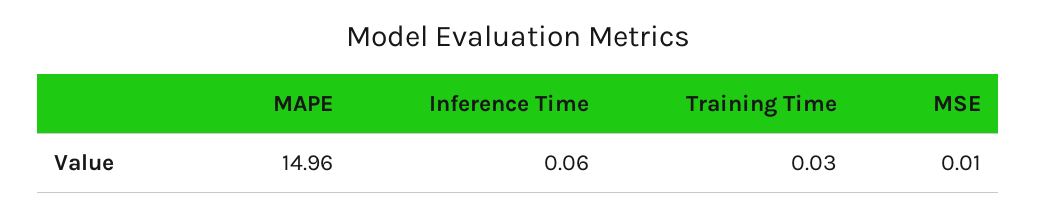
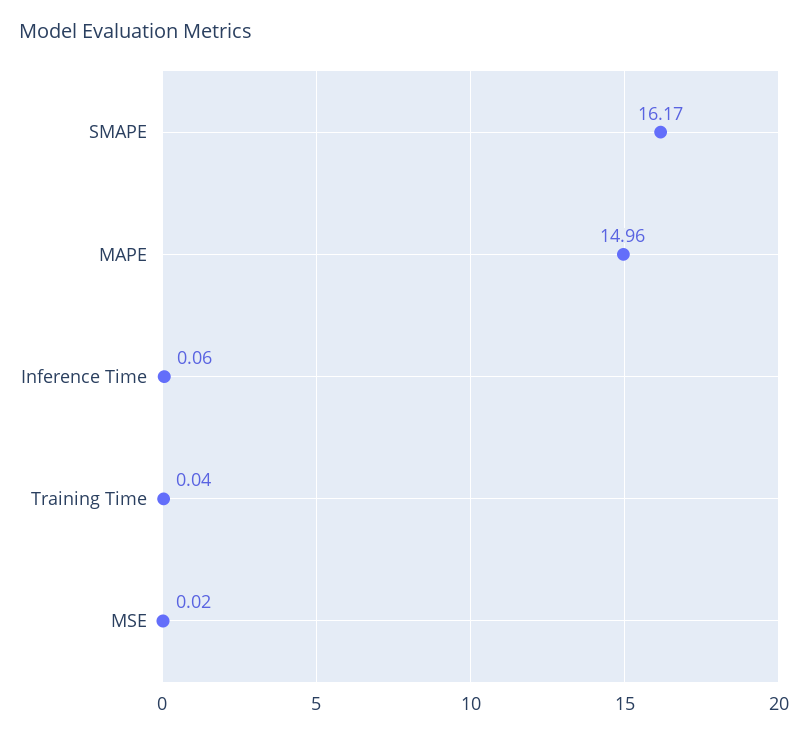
  {
    "MAPE": 14.96,
    "Inference Time": 0.06,
-   "Training Time": 0.03,
+   "Training Time": 0.04,
-   "MSE": 0.01
+   "MSE": 0.02,
+   "SMAPE": 16.17
  }

